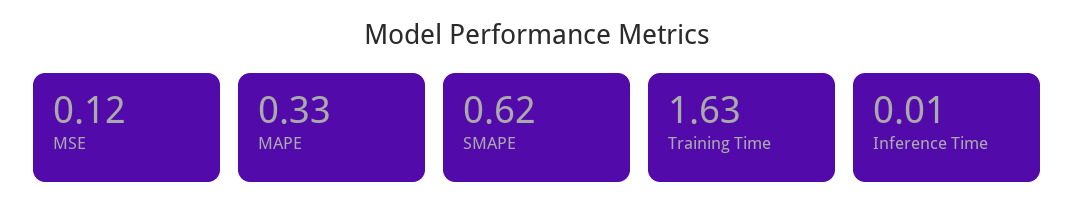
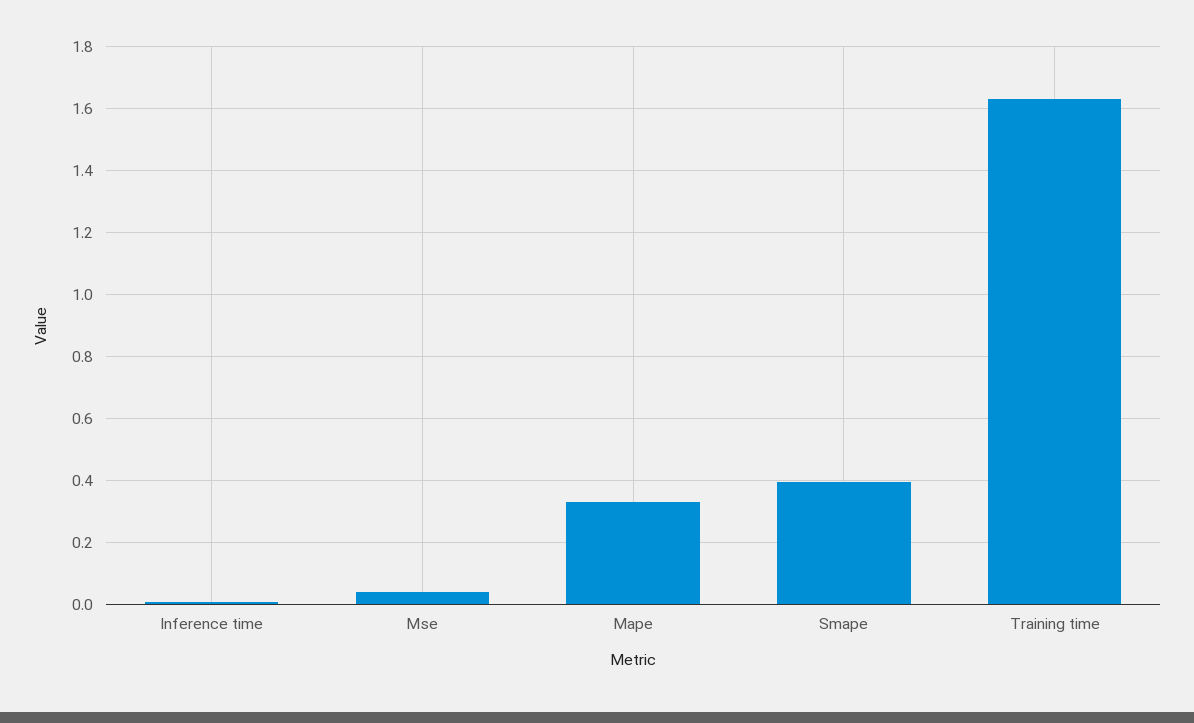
  {
-   "MSE": 0.12,
+   "MSE": 0.04,
    "MAPE": 0.33,
-   "SMAPE": 0.62,
+   "SMAPE": 0.4,
    "Training Time": 1.63,
    "Inference Time": 0.01
  }

